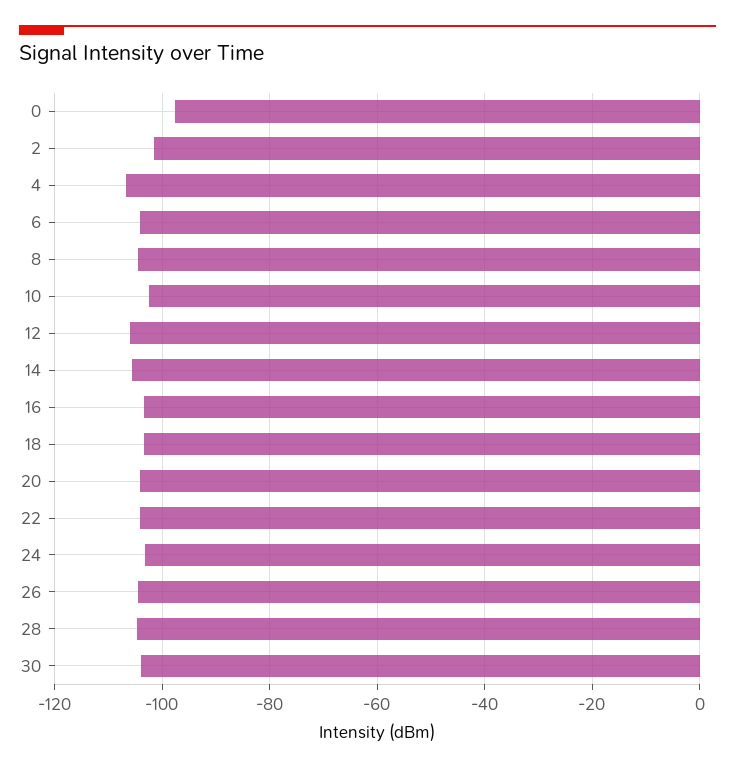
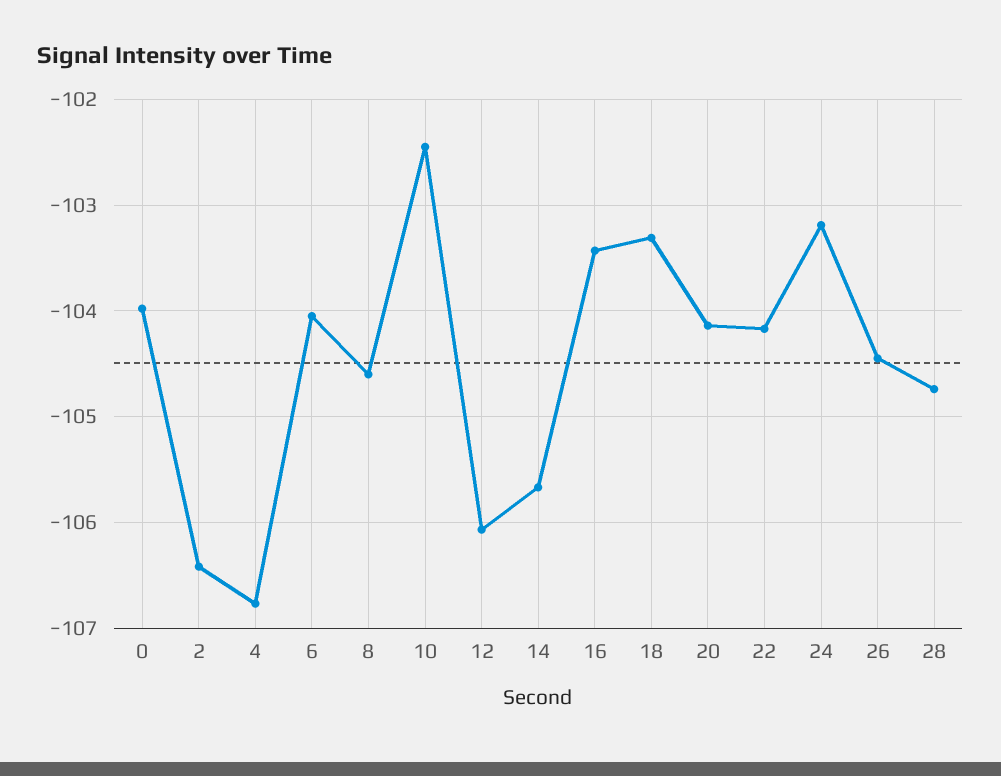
  {
-   "0": -98,
+   "0": -104,
-   "2": -102,
+   "2": -106.4,
    "4": -106.8,
    "6": -104.1,
    "8": -104.6,
    "10": -102.5,
    "12": -106.1,
    "14": -105.7,
    "16": -103.4,
    "18": -103.3,
    "20": -104.1,
    "22": -104.2,
    "24": -103.2,
    "26": -104.5,
-   "28": -104.7,
+   "28": -104.7
-   "30": -104
  }

